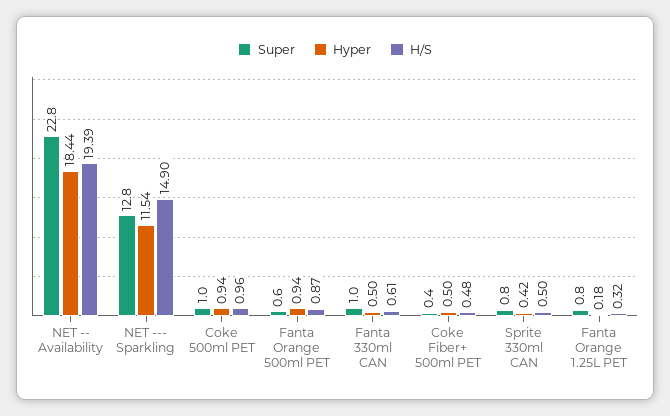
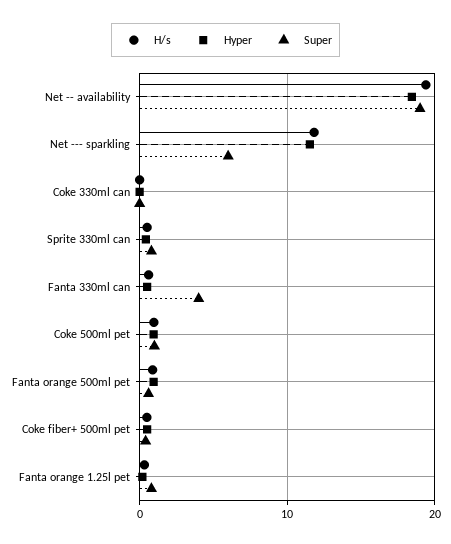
  {
    "Super": {
-     "NET -- Availability": 22.8,
+     "NET -- Availability": 19,
-     "NET --- Sparkling": 12.8,
+     "NET --- Sparkling": 6,
      "Coke 500ml PET": 1,
      "Fanta Orange 500ml PET": 0.6,
-     "Fanta 330ml CAN": 1,
+     "Fanta 330ml CAN": 4,
      "Coke Fiber+ 500ml PET": 0.4,
      "Sprite 330ml CAN": 0.8,
-     "Fanta Orange 1.25L PET": 0.8
+     "Fanta Orange 1.25L PET": 0.8,
+     "Coke 330ml can": 0
    },
    "Hyper": {
      "NET -- Availability": 18.44,
      "NET --- Sparkling": 11.54,
      "Coke 500ml PET": 0.94,
      "Fanta Orange 500ml PET": 0.94,
      "Fanta 330ml CAN": 0.5,
      "Coke Fiber+ 500ml PET": 0.5,
      "Sprite 330ml CAN": 0.42,
-     "Fanta Orange 1.25L PET": 0.18
+     "Fanta Orange 1.25L PET": 0.18,
+     "Coke 330ml can": 0
    },
    "H/S": {
      "NET -- Availability": 19.39,
-     "NET --- Sparkling": 14.9,
+     "NET --- Sparkling": 12,
      "Coke 500ml PET": 0.96,
      "Fanta Orange 500ml PET": 0.87,
      "Fanta 330ml CAN": 0.61,
      "Coke Fiber+ 500ml PET": 0.48,
      "Sprite 330ml CAN": 0.5,
-     "Fanta Orange 1.25L PET": 0.32
+     "Fanta Orange 1.25L PET": 0.32,
+     "Coke 330ml can": 0
    }
  }

